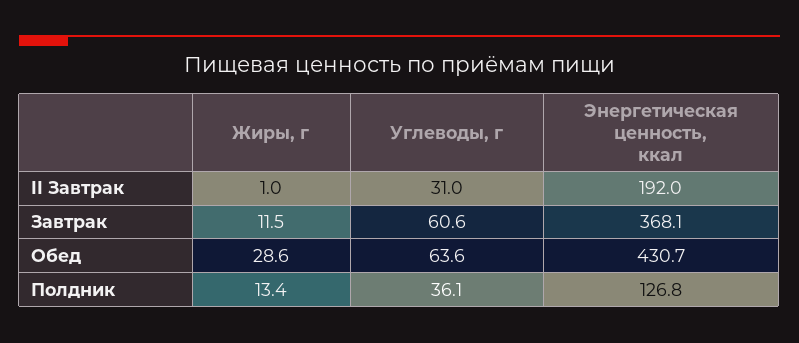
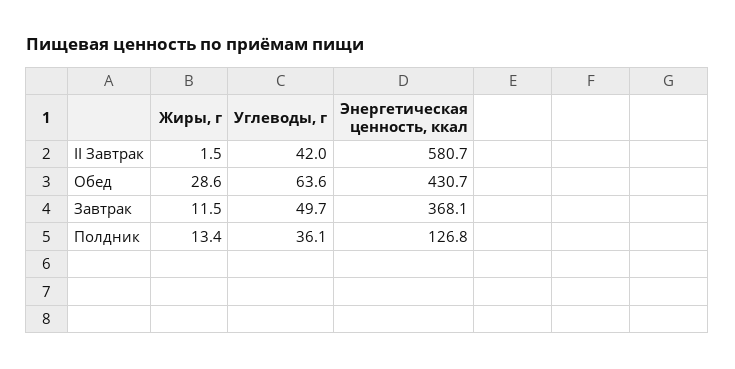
  {
    "Жиры, г": {
-     "II Завтрак": 1,
+     "II Завтрак": 1.5,
      "Завтрак": 11.5,
      "Обед": 28.6,
      "Полдник": 13.4
    },
    "Углеводы, г": {
-     "II Завтрак": 31,
+     "II Завтрак": 42,
-     "Завтрак": 60.6,
+     "Завтрак": 49.7,
      "Обед": 63.6,
      "Полдник": 36.1
    },
    "Энергетическая ценность, ккал": {
-     "II Завтрак": 192,
+     "II Завтрак": 580.7,
      "Завтрак": 368.1,
      "Обед": 430.7,
      "Полдник": 126.8
    }
  }

